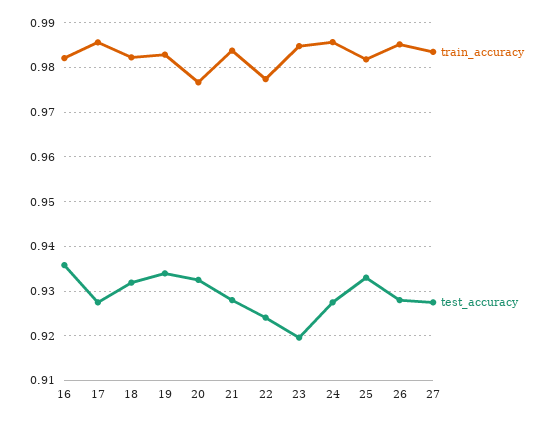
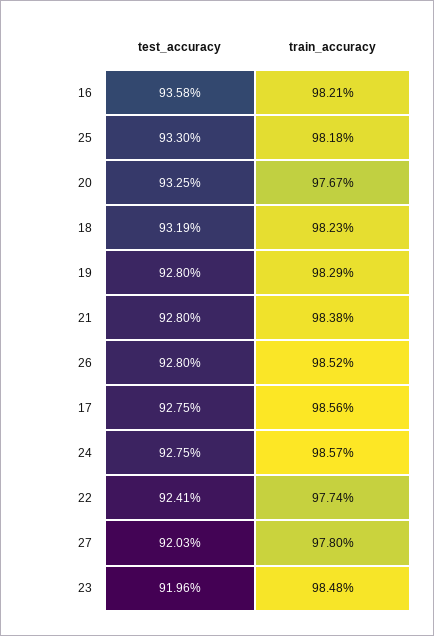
  {
    "train_accuracy": {
      "16": 0.9821,
      "17": 0.9856,
      "18": 0.9823,
      "19": 0.9829,
      "20": 0.9767,
      "21": 0.9838,
      "22": 0.9774,
      "23": 0.9848,
      "24": 0.9857,
      "25": 0.9818,
      "26": 0.9852,
-     "27": 0.984
+     "27": 0.978
    },
    "test_accuracy": {
      "16": 0.9358,
      "17": 0.9275,
      "18": 0.9319,
-     "19": 0.934,
+     "19": 0.928,
      "20": 0.9325,
      "21": 0.928,
      "22": 0.9241,
      "23": 0.9196,
      "24": 0.9275,
      "25": 0.933,
      "26": 0.928,
-     "27": 0.928
+     "27": 0.9203
    }
  }

